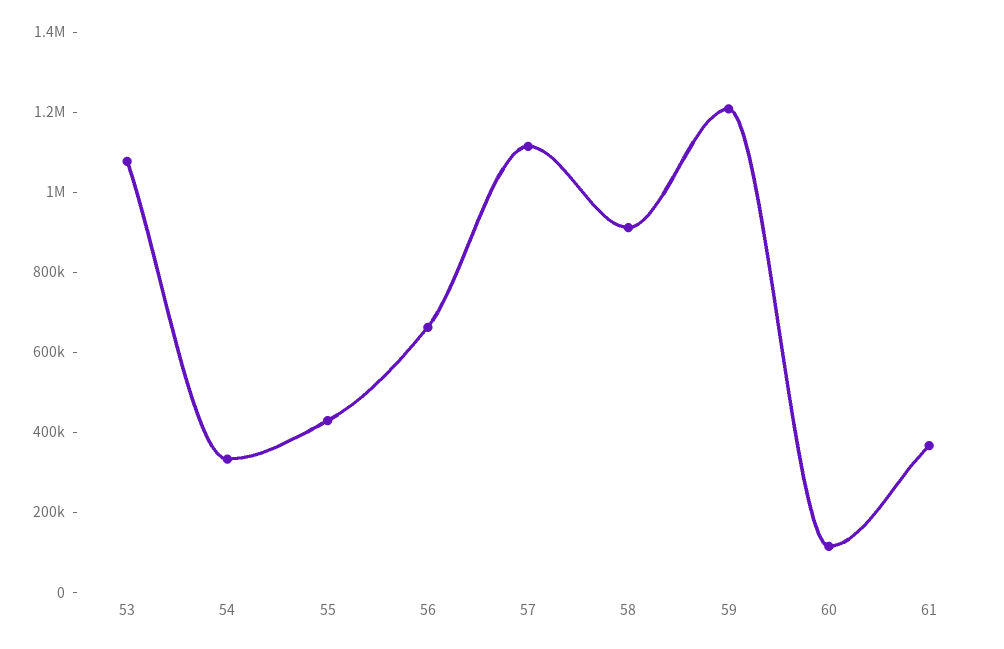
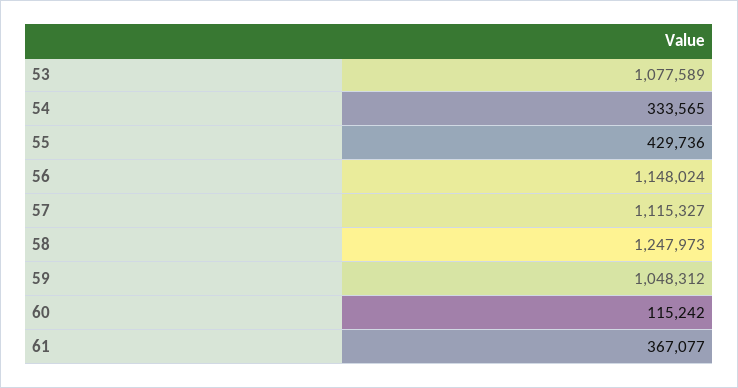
  {
    "53": 1077589,
    "54": 333565,
    "55": 429736,
-   "56": 650000,
+   "56": 1148024,
    "57": 1115327,
-   "58": 900000,
+   "58": 1247973,
-   "59": 1200000,
+   "59": 1048312,
    "60": 115242,
    "61": 367077
  }

